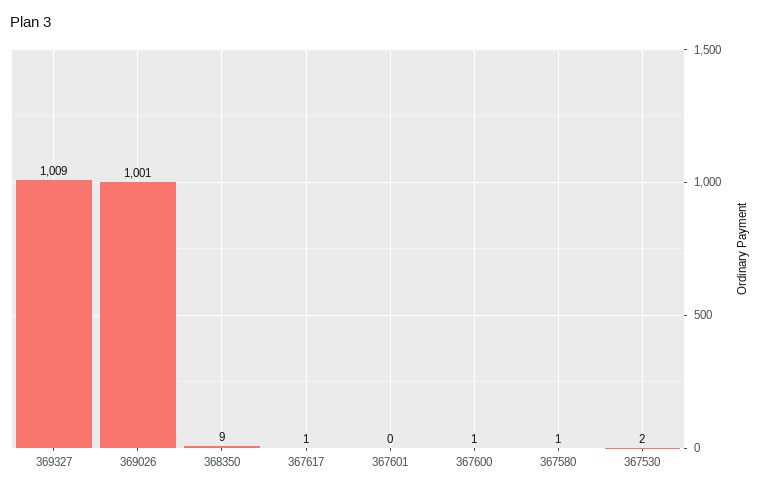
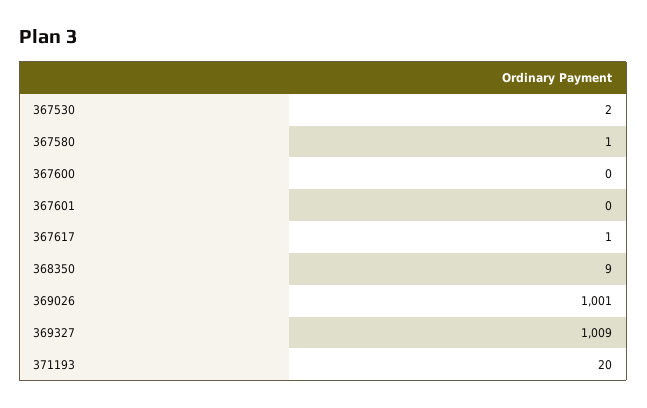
  {
    "369327": 1009,
    "369026": 1001,
    "368350": 9,
    "367617": 1,
    "367601": 0,
-   "367600": 1,
+   "367600": 0,
    "367580": 1,
-   "367530": 2
+   "367530": 2,
+   "371193": 20
  }

